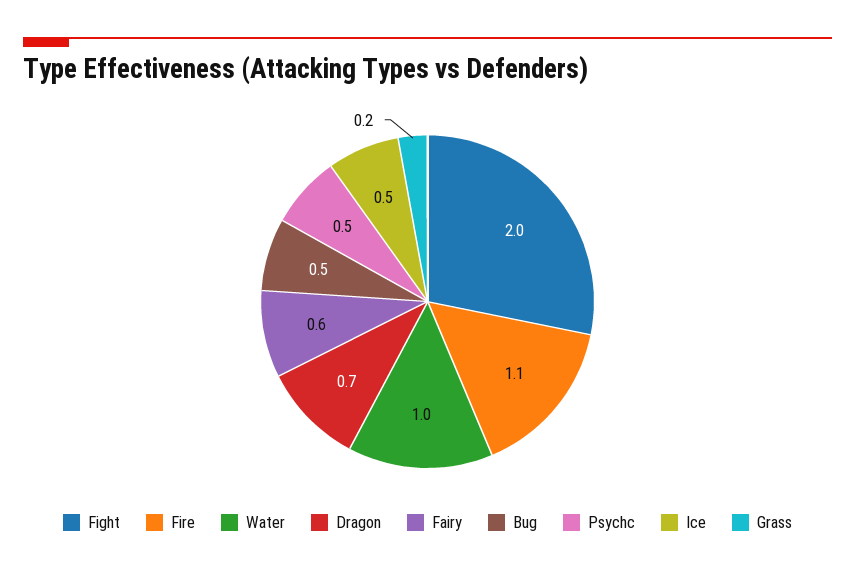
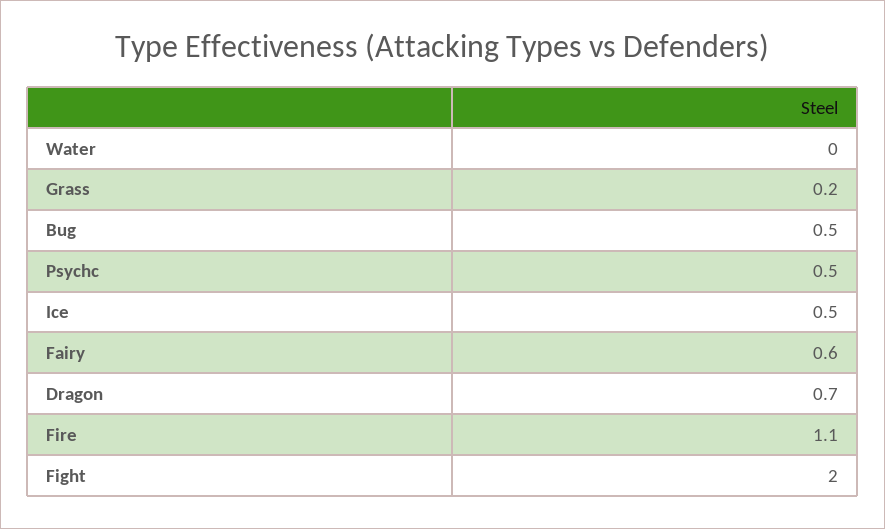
  {
    "Fight": 2,
    "Fire": 1.1,
-   "Water": 1,
+   "Water": 0,
    "Dragon": 0.7,
    "Fairy": 0.6,
    "Bug": 0.5,
    "Psychc": 0.5,
    "Ice": 0.5,
    "Grass": 0.2
  }

